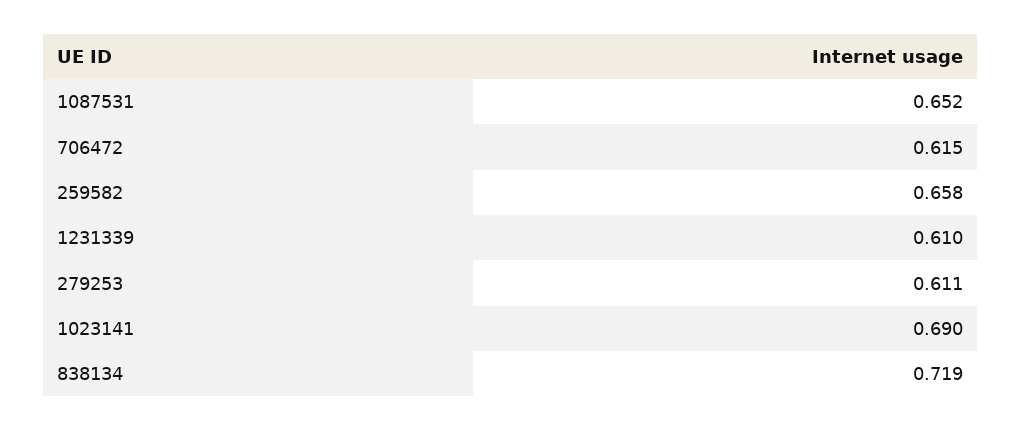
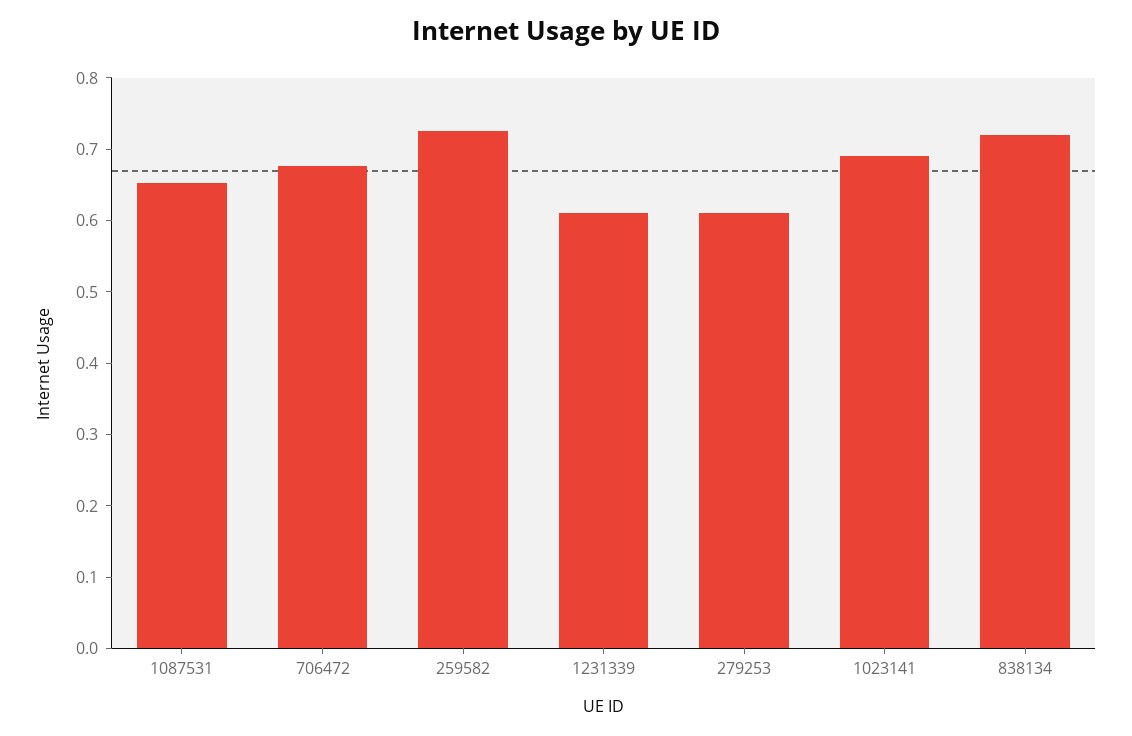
  {
    "1087531": 0.652,
-   "706472": 0.615,
+   "706472": 0.68,
-   "259582": 0.658,
+   "259582": 0.72,
    "1231339": 0.61,
    "279253": 0.611,
    "1023141": 0.69,
    "838134": 0.719
  }

